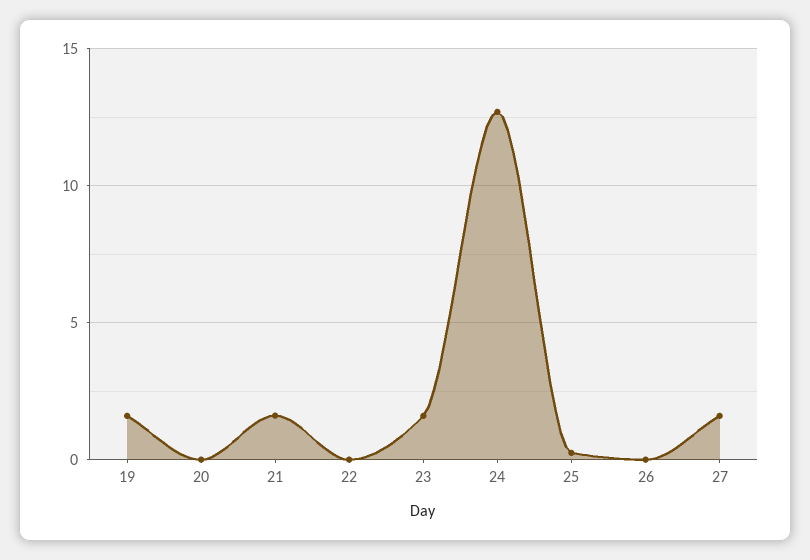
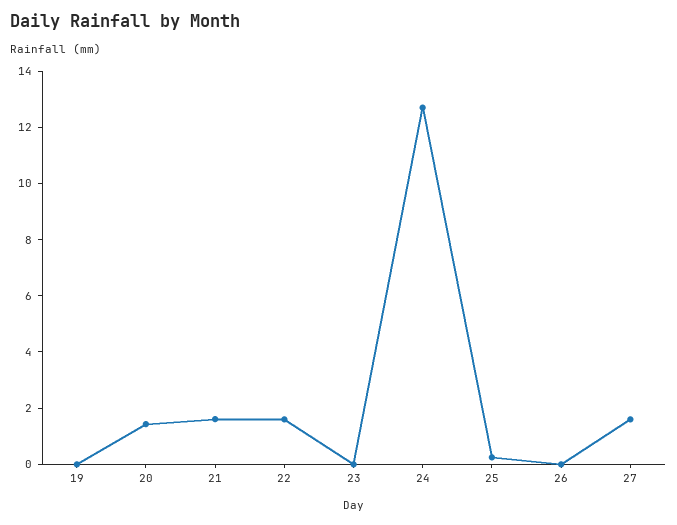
  {
-   "19": 1.5,
+   "19": 0,
-   "20": 0,
+   "20": 1.5,
    "21": 1.5,
-   "22": 0,
+   "22": 1.5,
-   "23": 1.5,
+   "23": 0,
    "24": 12.5,
    "25": 0.5,
    "26": 0,
    "27": 1.5
  }

